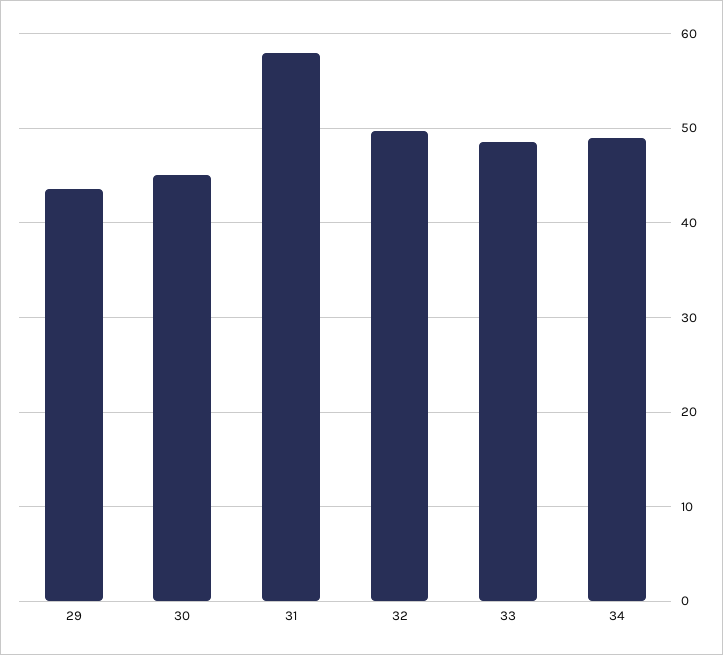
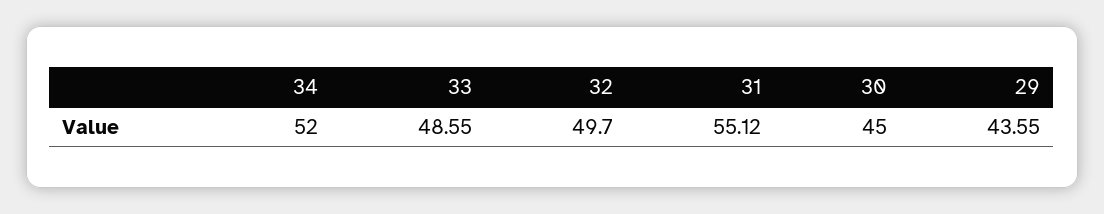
  {
    "29": 43.55,
    "30": 45,
-   "31": 58,
+   "31": 55.12,
    "32": 49.7,
    "33": 48.55,
-   "34": 49
+   "34": 52
  }

